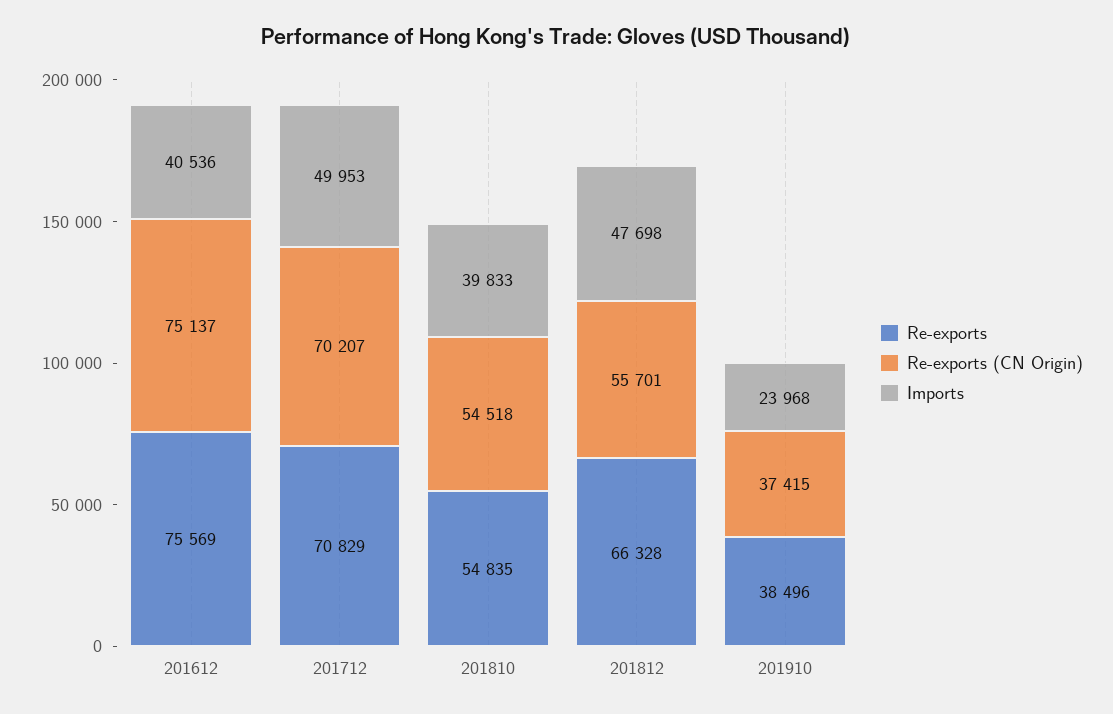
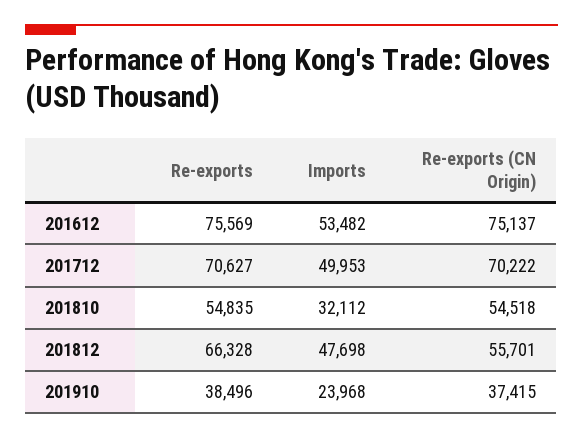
  {
    "Re-exports": {
      "201612": 75569,
-     "201712": 70829,
+     "201712": 70627,
      "201810": 54835,
      "201812": 66328,
      "201910": 38496
    },
    "Re-exports (CN Origin)": {
      "201612": 75137,
-     "201712": 70207,
+     "201712": 70222,
      "201810": 54518,
      "201812": 55701,
      "201910": 37415
    },
    "Imports": {
-     "201612": 40536,
+     "201612": 53482,
      "201712": 49953,
-     "201810": 39833,
+     "201810": 32112,
      "201812": 47698,
      "201910": 23968
    }
  }

